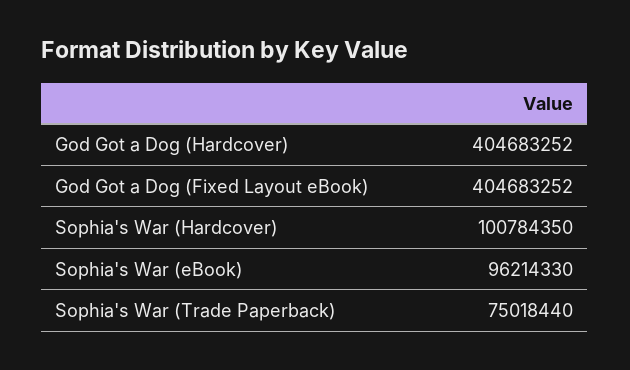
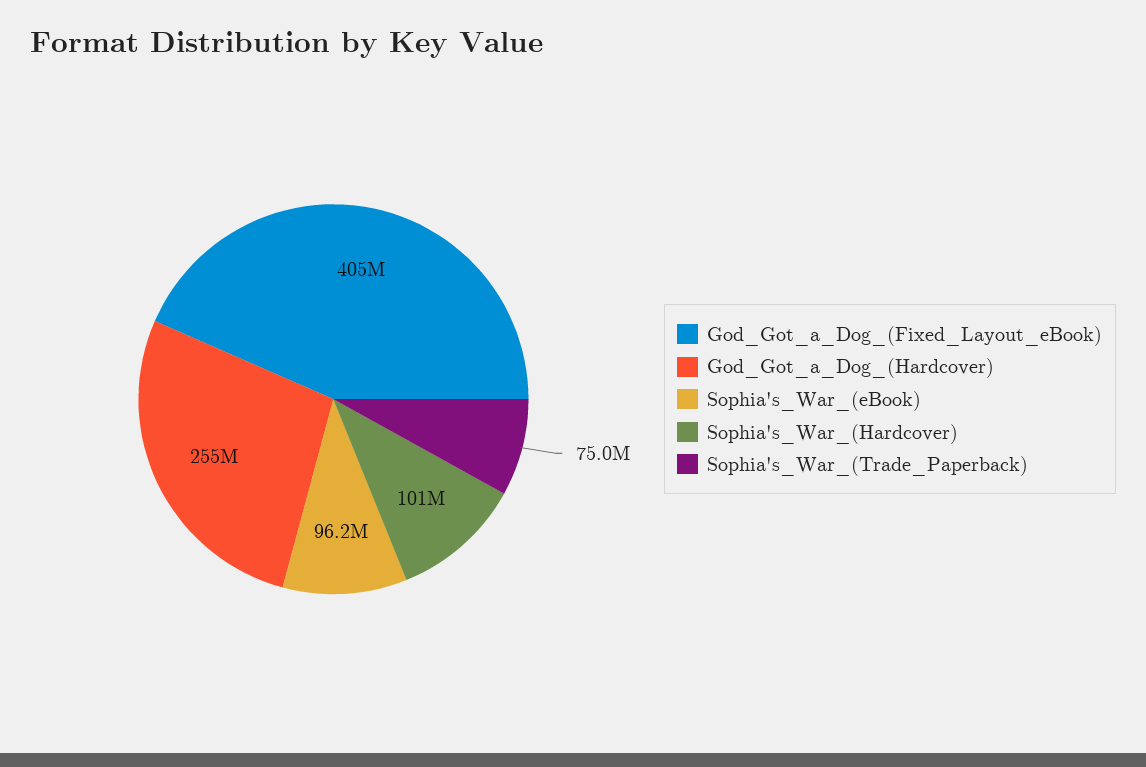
  {
-   "God Got a Dog (Hardcover)": 404683252,
+   "God Got a Dog (Hardcover)": 255000000,
    "God Got a Dog (Fixed Layout eBook)": 404683252,
    "Sophia's War (Hardcover)": 100784350,
    "Sophia's War (eBook)": 96214330,
    "Sophia's War (Trade Paperback)": 75018440
  }

